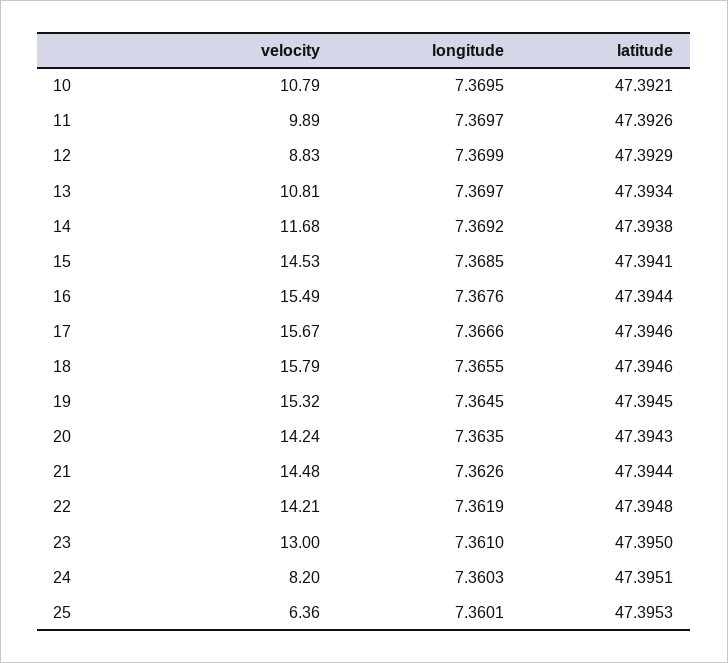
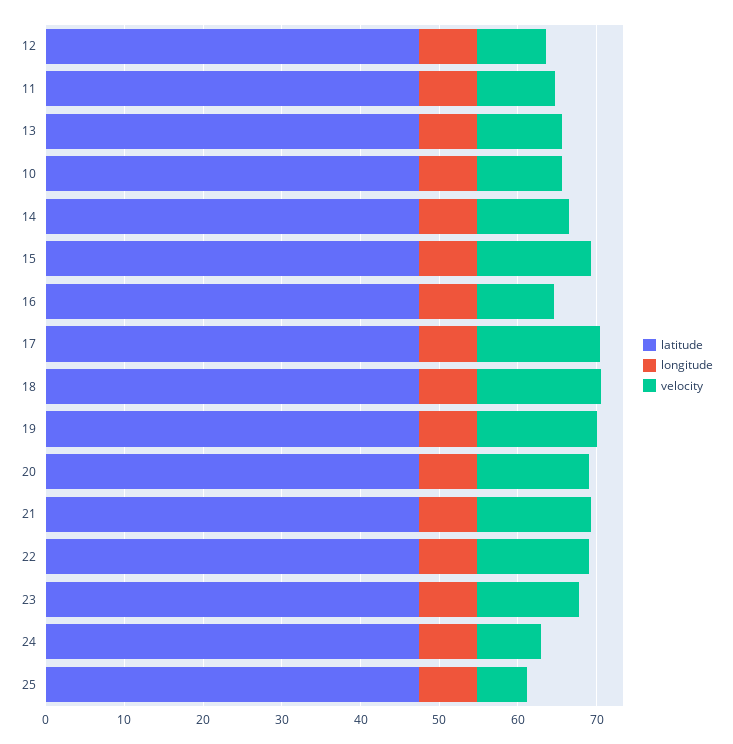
  {
    "velocity": {
      "10": 10.79,
      "11": 9.89,
      "12": 8.83,
      "13": 10.81,
      "14": 11.68,
      "15": 14.53,
-     "16": 15.49,
+     "16": 10,
      "17": 15.67,
      "18": 15.79,
      "19": 15.32,
      "20": 14.24,
      "21": 14.48,
      "22": 14.21,
      "23": 13,
      "24": 8.2,
      "25": 6.36
    },
    "longitude": {
      "10": 7.3695,
      "11": 7.3697,
      "12": 7.3699,
      "13": 7.3697,
      "14": 7.3692,
      "15": 7.3685,
      "16": 7.3676,
      "17": 7.3666,
      "18": 7.3655,
      "19": 7.3645,
      "20": 7.3635,
      "21": 7.3626,
      "22": 7.3619,
      "23": 7.361,
      "24": 7.3603,
      "25": 7.3601
    },
    "latitude": {
      "10": 47.3921,
      "11": 47.3926,
      "12": 47.3929,
      "13": 47.3934,
      "14": 47.3938,
      "15": 47.3941,
      "16": 47.3944,
      "17": 47.3946,
      "18": 47.3946,
      "19": 47.3945,
      "20": 47.3943,
      "21": 47.3944,
      "22": 47.3948,
      "23": 47.395,
      "24": 47.3951,
      "25": 47.3953
    }
  }

